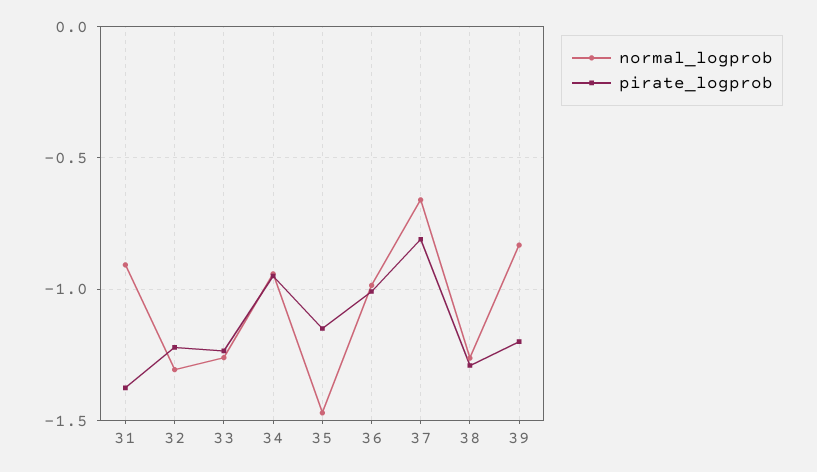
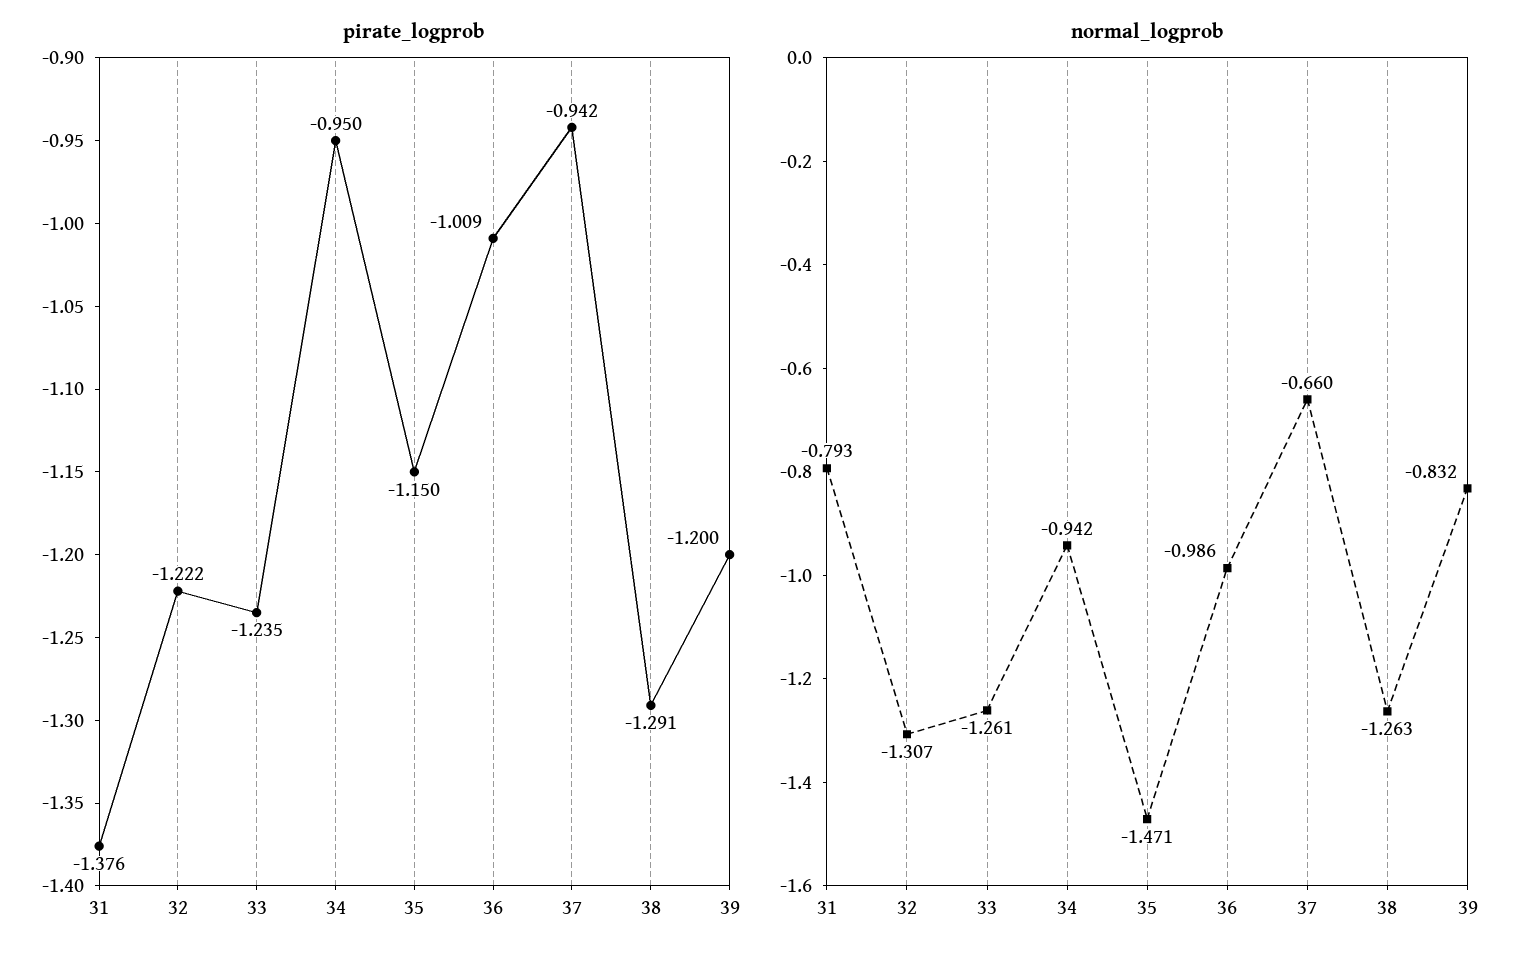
  {
    "normal_logprob": {
-     "31": -0.9,
+     "31": -0.793,
      "32": -1.307,
      "33": -1.261,
      "34": -0.942,
      "35": -1.471,
      "36": -0.986,
      "37": -0.66,
      "38": -1.263,
      "39": -0.832
    },
    "pirate_logprob": {
      "31": -1.376,
      "32": -1.222,
      "33": -1.235,
      "34": -0.95,
      "35": -1.15,
      "36": -1.009,
-     "37": -0.8,
+     "37": -0.942,
      "38": -1.291,
      "39": -1.2
    }
  }

